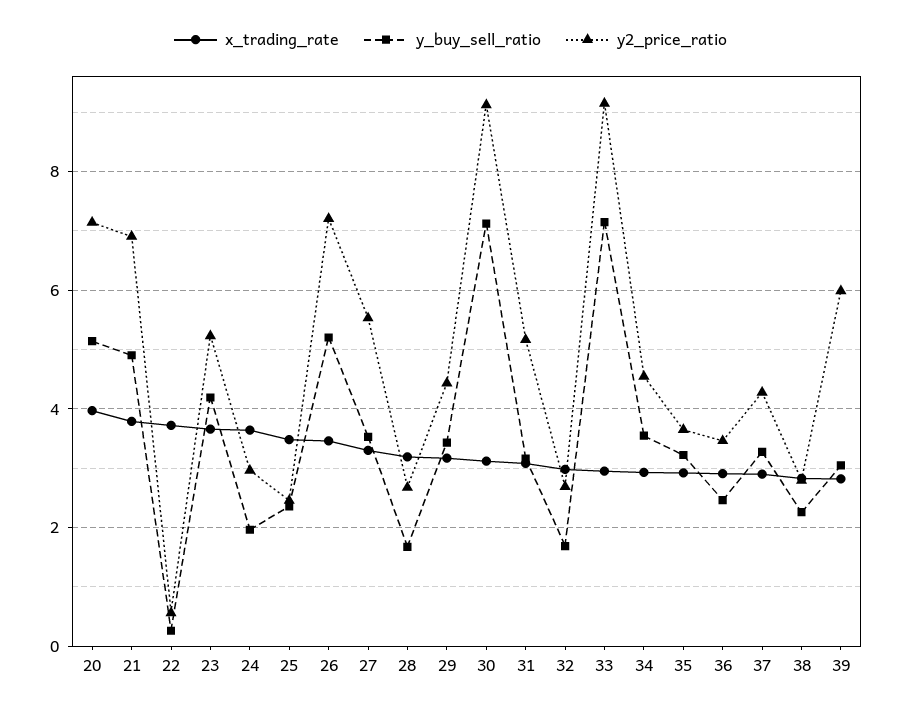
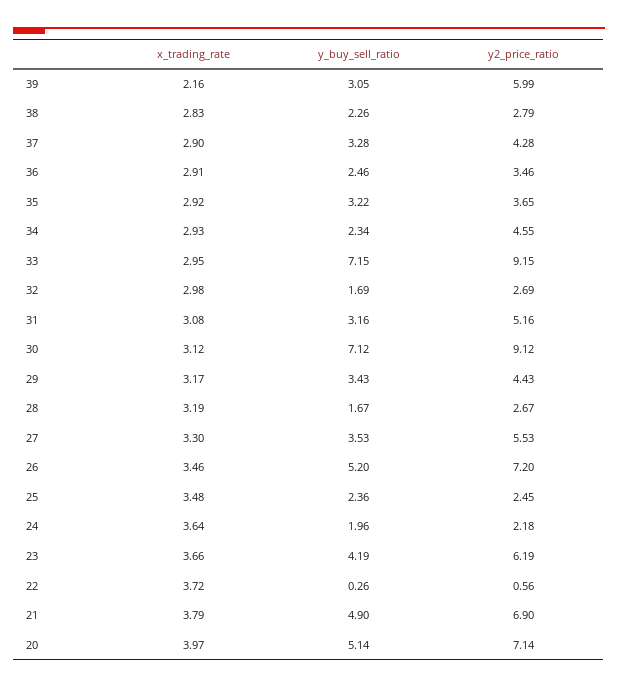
  {
    "x_trading_rate": {
      "20": 3.97,
      "21": 3.79,
      "22": 3.72,
      "23": 3.66,
      "24": 3.64,
      "25": 3.48,
      "26": 3.46,
      "27": 3.3,
      "28": 3.19,
      "29": 3.17,
      "30": 3.12,
      "31": 3.08,
      "32": 2.98,
      "33": 2.95,
      "34": 2.93,
      "35": 2.92,
      "36": 2.91,
      "37": 2.9,
      "38": 2.83,
-     "39": 2.8
+     "39": 2.16
    },
    "y_buy_sell_ratio": {
      "20": 5.14,
      "21": 4.9,
      "22": 0.26,
      "23": 4.19,
      "24": 1.96,
      "25": 2.36,
      "26": 5.2,
      "27": 3.53,
      "28": 1.67,
      "29": 3.43,
      "30": 7.12,
      "31": 3.16,
      "32": 1.69,
      "33": 7.15,
-     "34": 3.6,
+     "34": 2.34,
      "35": 3.22,
      "36": 2.46,
      "37": 3.28,
      "38": 2.26,
      "39": 3.05
    },
    "y2_price_ratio": {
      "20": 7.14,
      "21": 6.9,
      "22": 0.56,
-     "23": 5.2,
+     "23": 6.19,
-     "24": 3,
+     "24": 2.18,
      "25": 2.45,
      "26": 7.2,
      "27": 5.53,
      "28": 2.67,
      "29": 4.43,
      "30": 9.12,
      "31": 5.16,
      "32": 2.69,
      "33": 9.15,
      "34": 4.55,
      "35": 3.65,
      "36": 3.46,
      "37": 4.28,
      "38": 2.79,
      "39": 5.99
    }
  }

